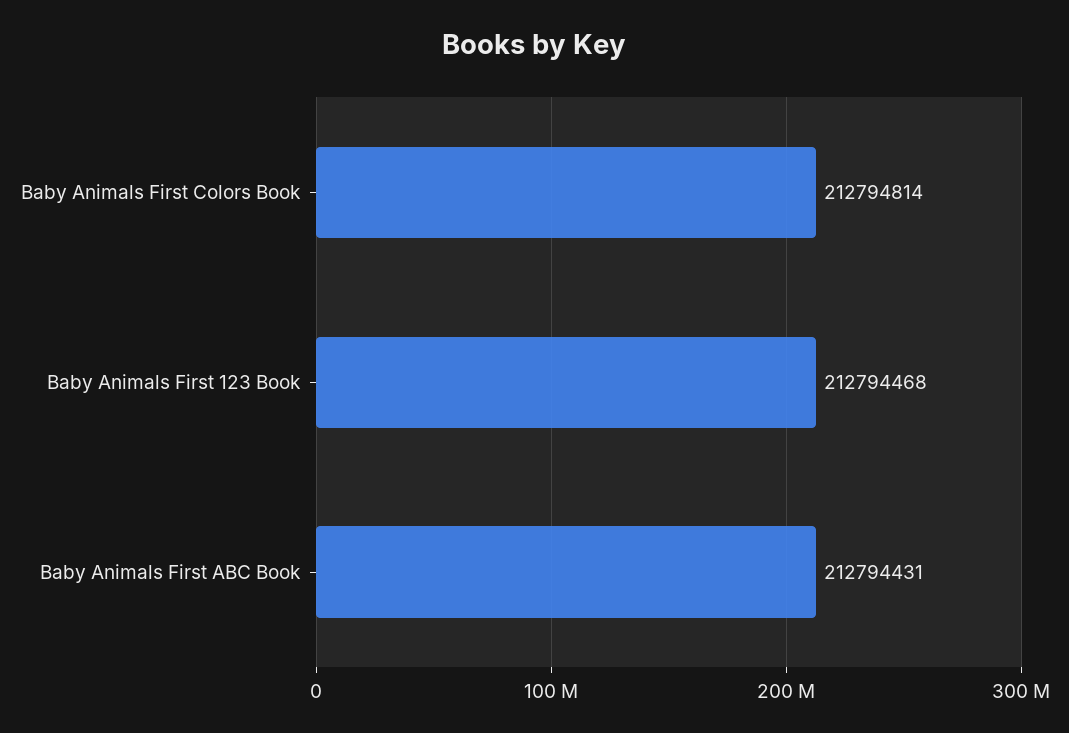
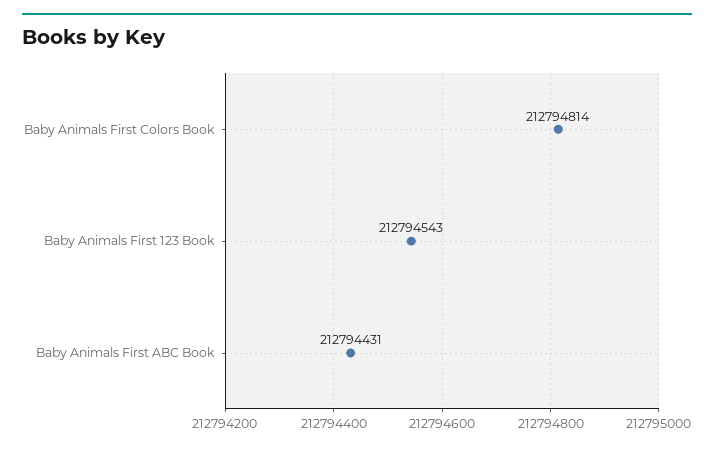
  {
    "Baby Animals First Colors Book": 212794814,
-   "Baby Animals First 123 Book": 212794468,
+   "Baby Animals First 123 Book": 212794543,
    "Baby Animals First ABC Book": 212794431
  }

